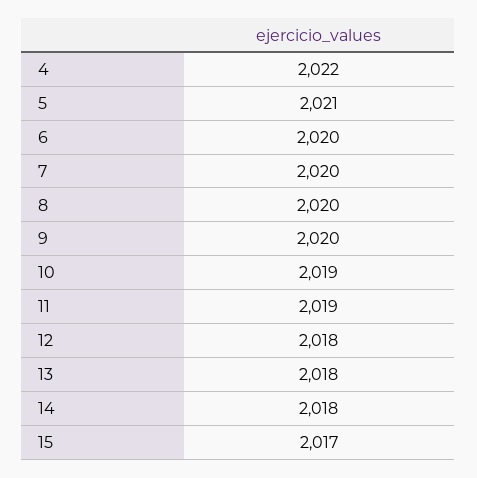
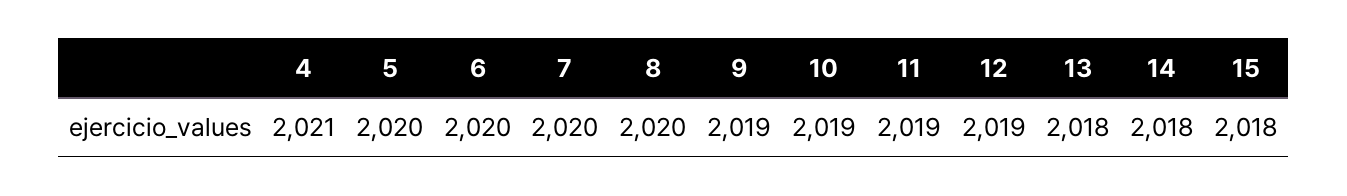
  {
-   "4": 2022,
+   "4": 2021,
-   "5": 2021,
+   "5": 2020,
    "6": 2020,
    "7": 2020,
    "8": 2020,
-   "9": 2020,
+   "9": 2019,
    "10": 2019,
    "11": 2019,
-   "12": 2018,
+   "12": 2019,
    "13": 2018,
    "14": 2018,
-   "15": 2017
+   "15": 2018
  }

